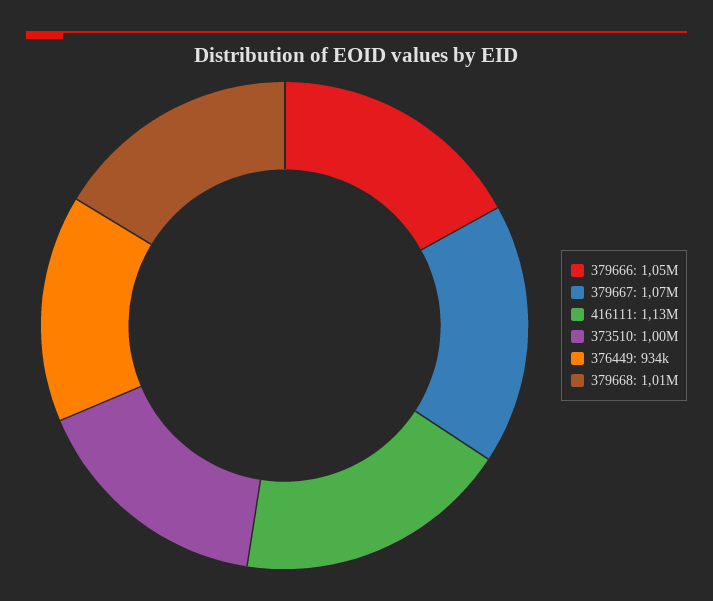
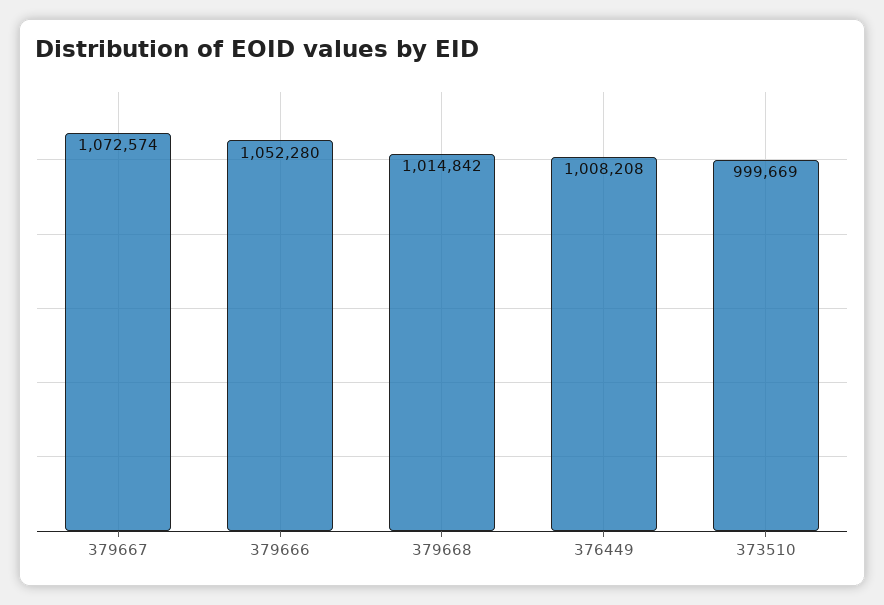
  {
    "379666": 1052280,
    "379667": 1072574,
-   "416111": 1130000,
    "373510": 999669,
-   "376449": 934000,
+   "376449": 1008208,
    "379668": 1014842
  }

